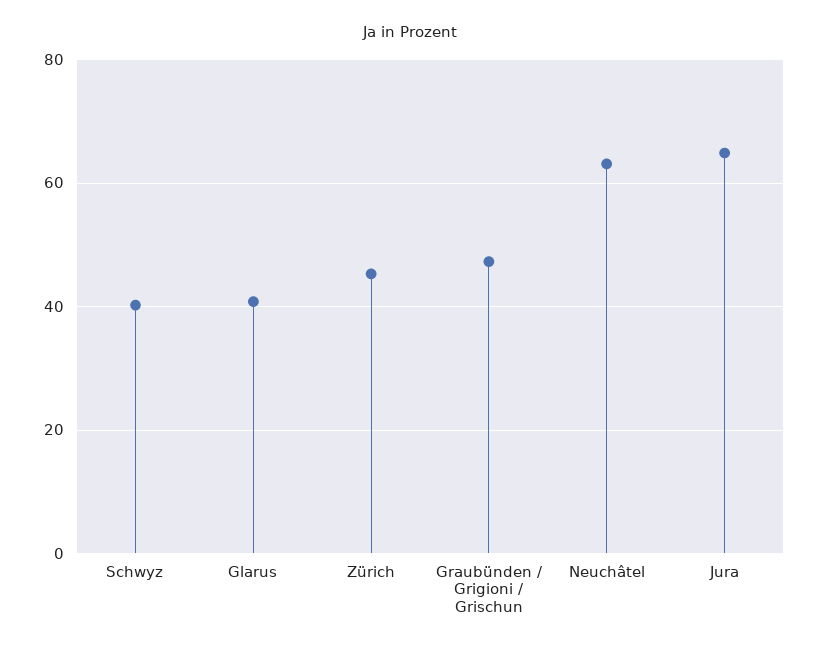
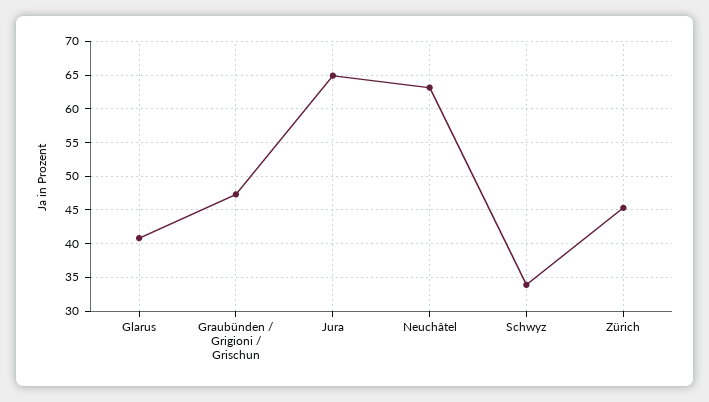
  {
-   "Schwyz": 40,
+   "Schwyz": 34,
    "Glarus": 41,
    "Zürich": 45,
    "Graubünden / Grigioni / Grischun": 47,
    "Neuchâtel": 63,
    "Jura": 65
  }

